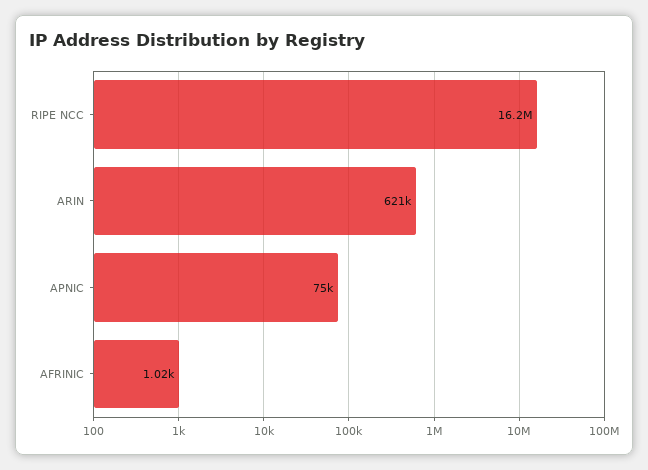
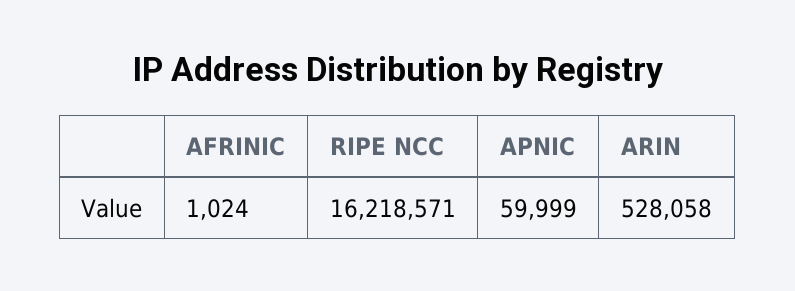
  {
    "RIPE NCC": 16218571,
-   "ARIN": 621000,
+   "ARIN": 528058,
-   "APNIC": 75000,
+   "APNIC": 59999,
    "AFRINIC": 1024
  }

